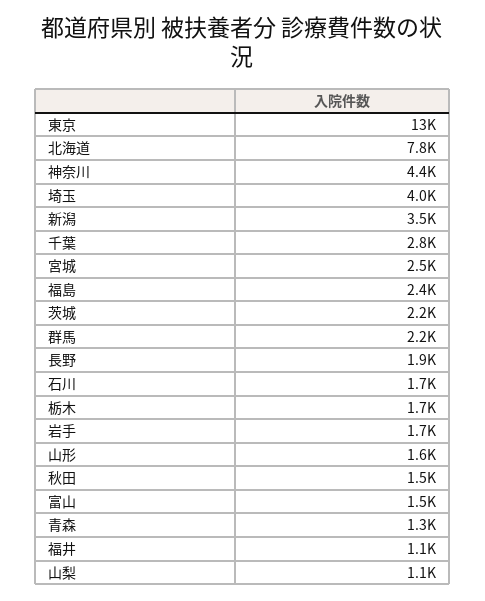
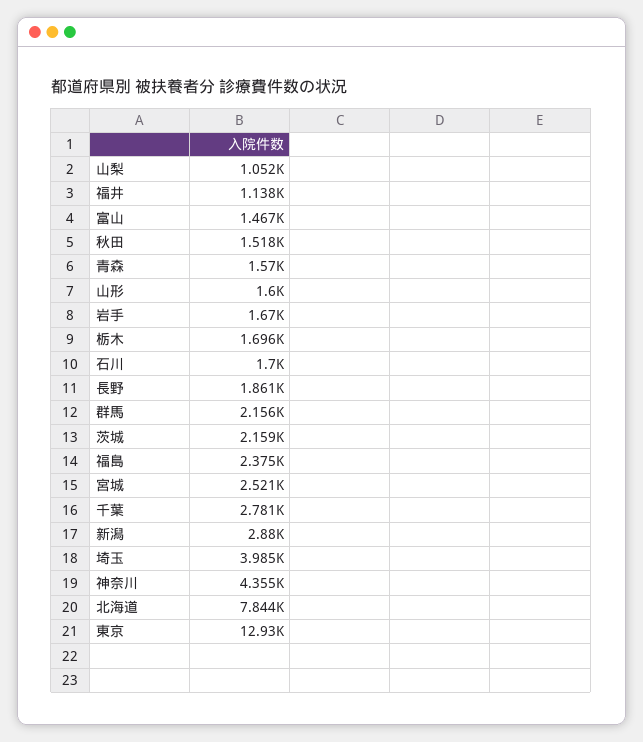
  {
    "東京": 12930,
    "北海道": 7844,
    "神奈川": 4355,
    "埼玉": 3985,
-   "新潟": 3500,
+   "新潟": 2880,
    "千葉": 2781,
    "宮城": 2521,
    "福島": 2375,
    "茨城": 2159,
    "群馬": 2156,
    "長野": 1861,
    "石川": 1700,
    "栃木": 1696,
    "岩手": 1670,
    "山形": 1600,
    "秋田": 1518,
    "富山": 1467,
-   "青森": 1300,
+   "青森": 1570,
    "福井": 1138,
    "山梨": 1052
  }

